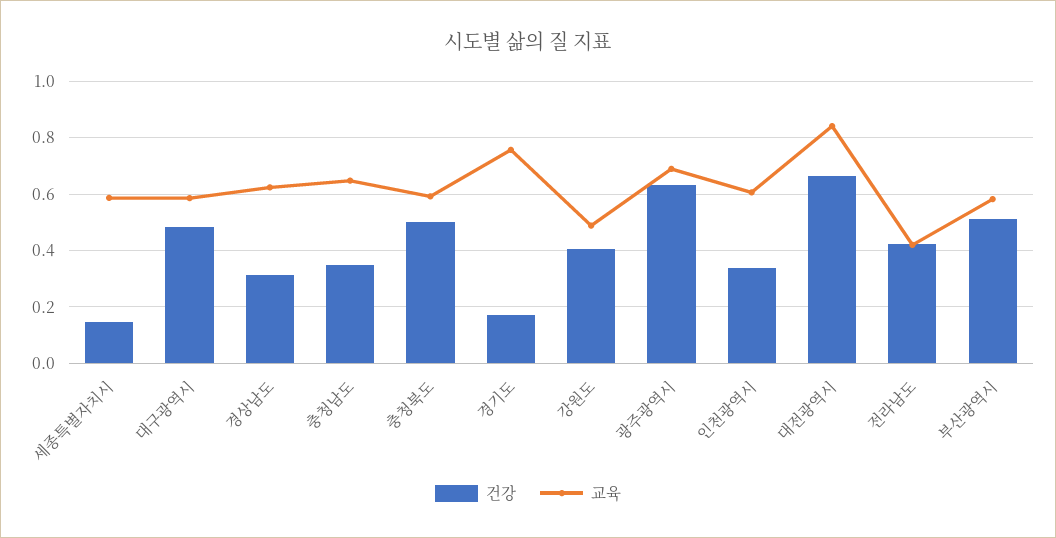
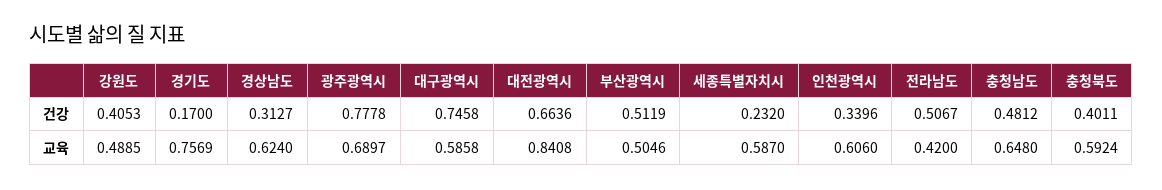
  {
    "건강": {
-     "세종특별자치시": 0.15,
+     "세종특별자치시": 0.232,
-     "대구광역시": 0.475,
+     "대구광역시": 0.7458,
      "경상남도": 0.3127,
-     "충청남도": 0.35,
+     "충청남도": 0.4812,
-     "충청북도": 0.5,
+     "충청북도": 0.4011,
      "경기도": 0.17,
      "강원도": 0.4053,
-     "광주광역시": 0.625,
+     "광주광역시": 0.7778,
      "인천광역시": 0.3396,
      "대전광역시": 0.6636,
-     "전라남도": 0.425,
+     "전라남도": 0.5067,
      "부산광역시": 0.5119
    },
    "교육": {
      "세종특별자치시": 0.587,
      "대구광역시": 0.5858,
      "경상남도": 0.624,
      "충청남도": 0.648,
      "충청북도": 0.5924,
      "경기도": 0.7569,
      "강원도": 0.4885,
      "광주광역시": 0.6897,
      "인천광역시": 0.606,
      "대전광역시": 0.8408,
      "전라남도": 0.42,
-     "부산광역시": 0.575
+     "부산광역시": 0.5046
    }
  }

